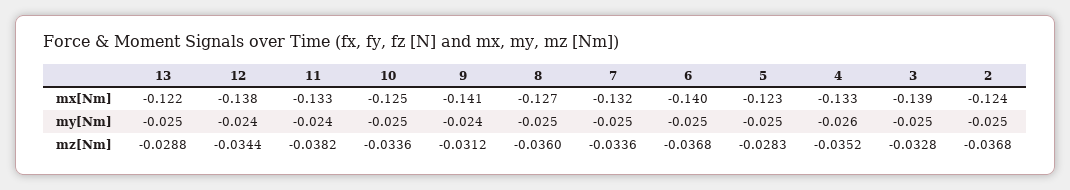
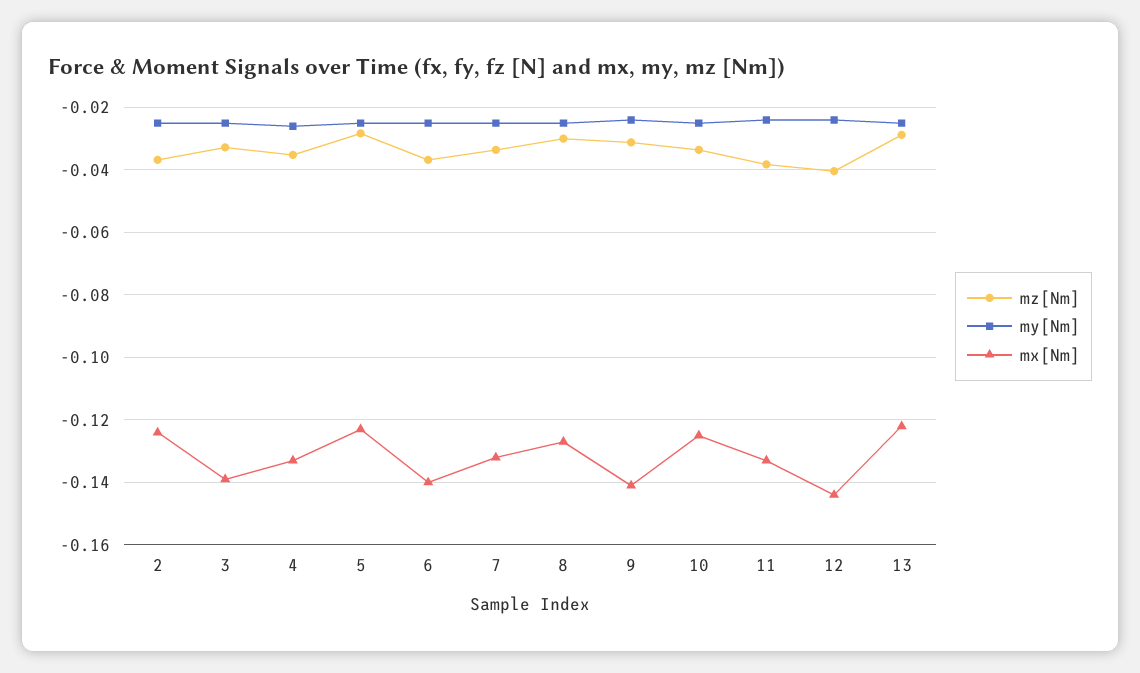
  {
    "mx[Nm]": {
      "13": -0.122,
-     "12": -0.138,
+     "12": -0.144,
      "11": -0.133,
      "10": -0.125,
      "9": -0.141,
      "8": -0.127,
      "7": -0.132,
      "6": -0.14,
      "5": -0.123,
      "4": -0.133,
      "3": -0.139,
      "2": -0.124
    },
    "my[Nm]": {
      "13": -0.025,
      "12": -0.024,
      "11": -0.024,
      "10": -0.025,
      "9": -0.024,
      "8": -0.025,
      "7": -0.025,
      "6": -0.025,
      "5": -0.025,
      "4": -0.026,
      "3": -0.025,
      "2": -0.025
    },
    "mz[Nm]": {
      "13": -0.0288,
-     "12": -0.0344,
+     "12": -0.04,
      "11": -0.0382,
      "10": -0.0336,
      "9": -0.0312,
-     "8": -0.036,
+     "8": -0.03,
      "7": -0.0336,
      "6": -0.0368,
      "5": -0.0283,
      "4": -0.0352,
      "3": -0.0328,
      "2": -0.0368
    }
  }

